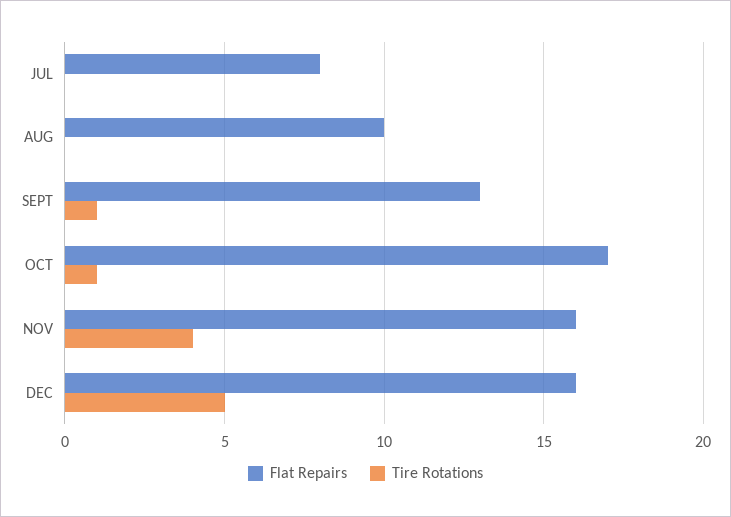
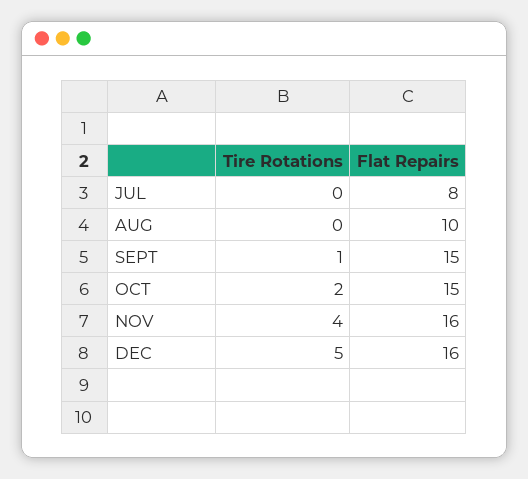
  {
    "Flat Repairs": {
      "JUL": 8,
      "AUG": 10,
-     "SEPT": 13,
+     "SEPT": 15,
-     "OCT": 17,
+     "OCT": 15,
      "NOV": 16,
      "DEC": 16
    },
    "Tire Rotations": {
      "JUL": 0,
      "AUG": 0,
      "SEPT": 1,
-     "OCT": 1,
+     "OCT": 2,
      "NOV": 4,
      "DEC": 5
    }
  }

